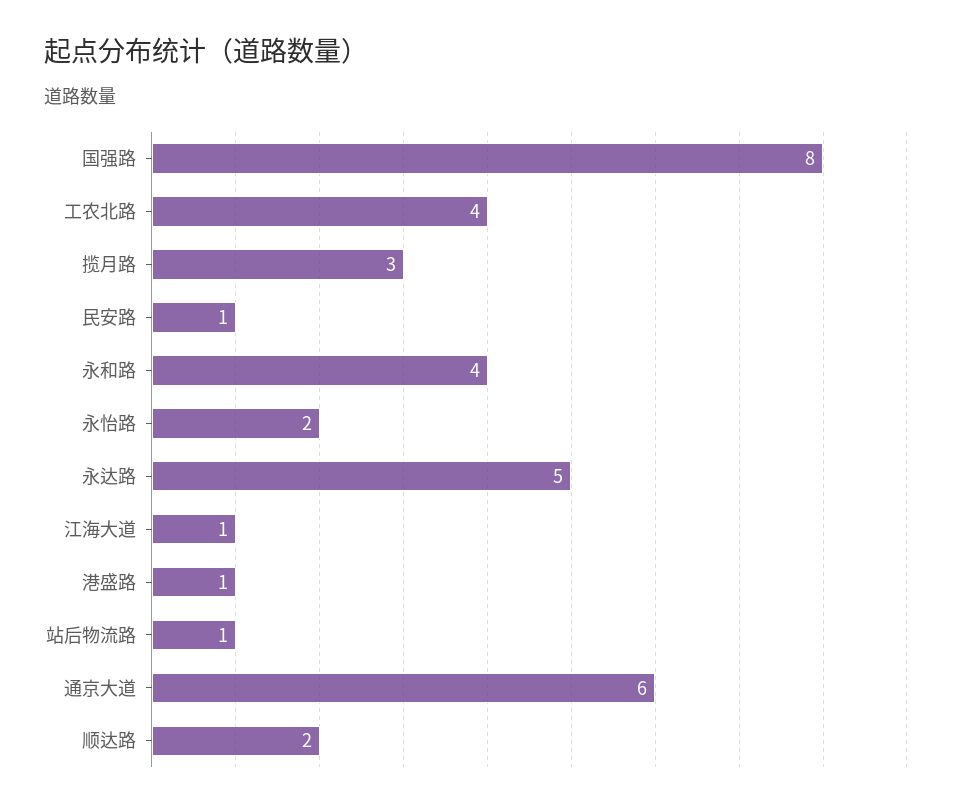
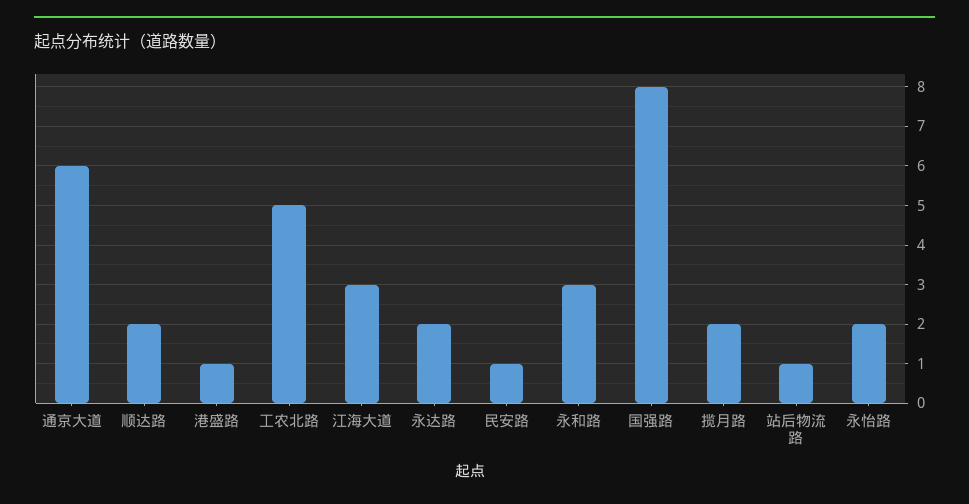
  {
    "国强路": 8,
-   "工农北路": 4,
+   "工农北路": 5,
-   "揽月路": 3,
+   "揽月路": 2,
    "民安路": 1,
-   "永和路": 4,
+   "永和路": 3,
    "永怡路": 2,
-   "永达路": 5,
+   "永达路": 2,
-   "江海大道": 1,
+   "江海大道": 3,
    "港盛路": 1,
    "站后物流路": 1,
    "通京大道": 6,
    "顺达路": 2
  }

